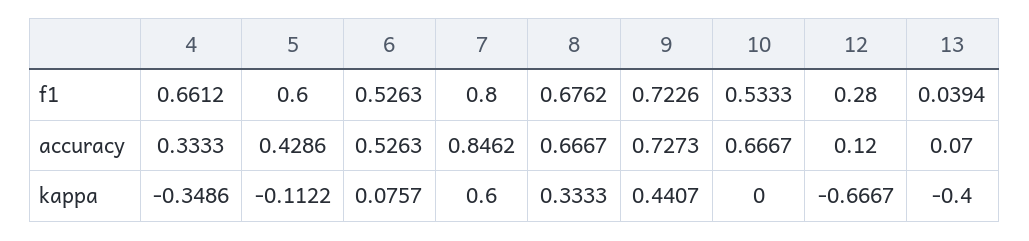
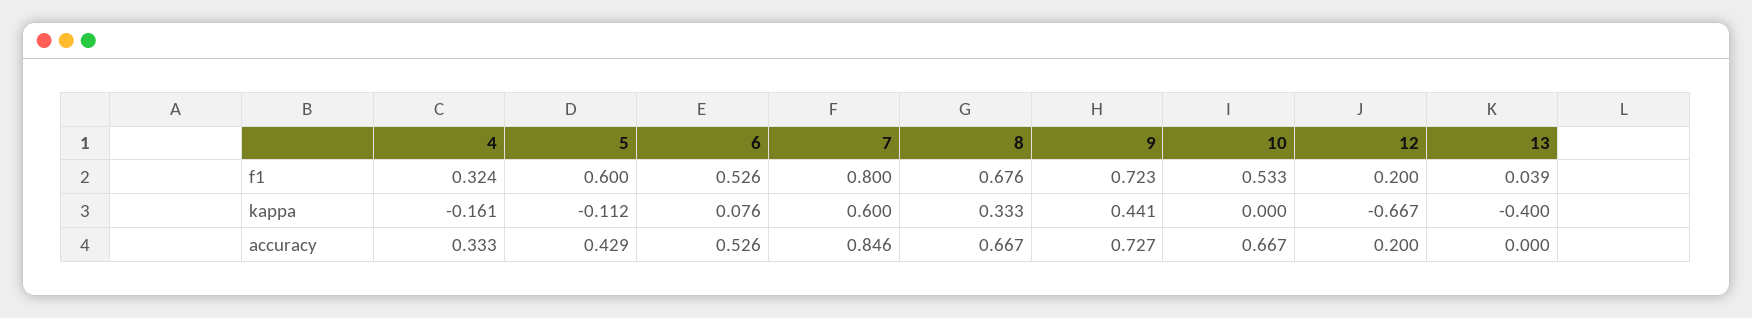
  {
    "4": {
-     "f1": 0.6612,
+     "f1": 0.324,
      "accuracy": 0.3333,
-     "kappa": -0.3486
+     "kappa": -0.161
    },
    "5": {
      "f1": 0.6,
      "accuracy": 0.4286,
      "kappa": -0.1122
    },
    "6": {
      "f1": 0.5263,
      "accuracy": 0.5263,
      "kappa": 0.0757
    },
    "7": {
      "f1": 0.8,
      "accuracy": 0.8462,
      "kappa": 0.6
    },
    "8": {
      "f1": 0.6762,
      "accuracy": 0.6667,
      "kappa": 0.3333
    },
    "9": {
      "f1": 0.7226,
      "accuracy": 0.7273,
      "kappa": 0.4407
    },
    "10": {
      "f1": 0.5333,
      "accuracy": 0.6667,
      "kappa": 0
    },
    "12": {
-     "f1": 0.28,
+     "f1": 0.2,
-     "accuracy": 0.12,
+     "accuracy": 0.2,
      "kappa": -0.6667
    },
    "13": {
      "f1": 0.0394,
-     "accuracy": 0.07,
+     "accuracy": 0,
      "kappa": -0.4
    }
  }

